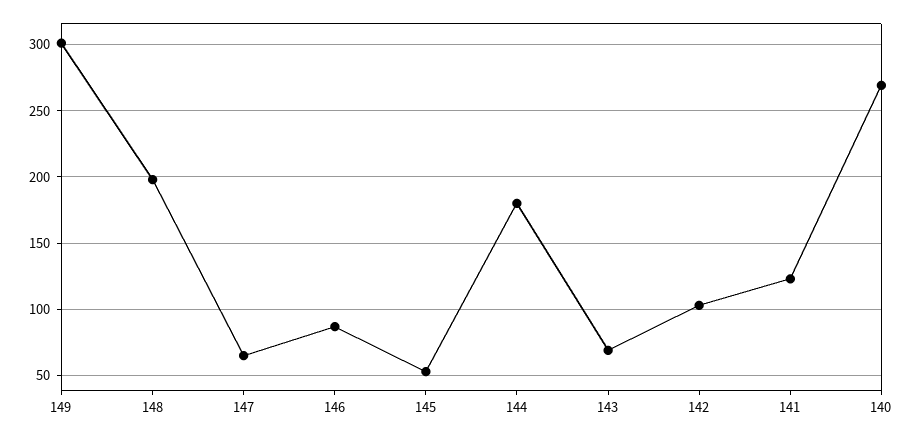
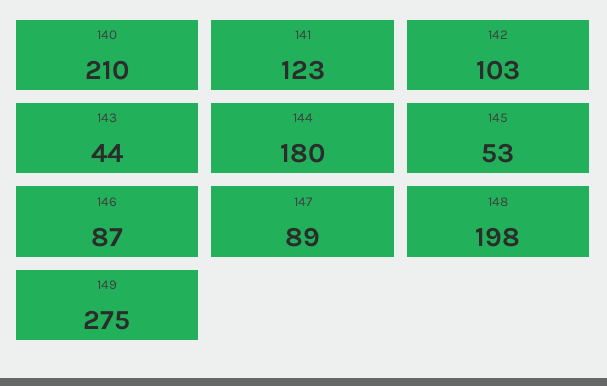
  {
-   "149": 300,
+   "149": 275,
    "148": 198,
-   "147": 65,
+   "147": 89,
    "146": 87,
    "145": 53,
    "144": 180,
-   "143": 70,
+   "143": 44,
    "142": 103,
    "141": 123,
-   "140": 270
+   "140": 210
  }

